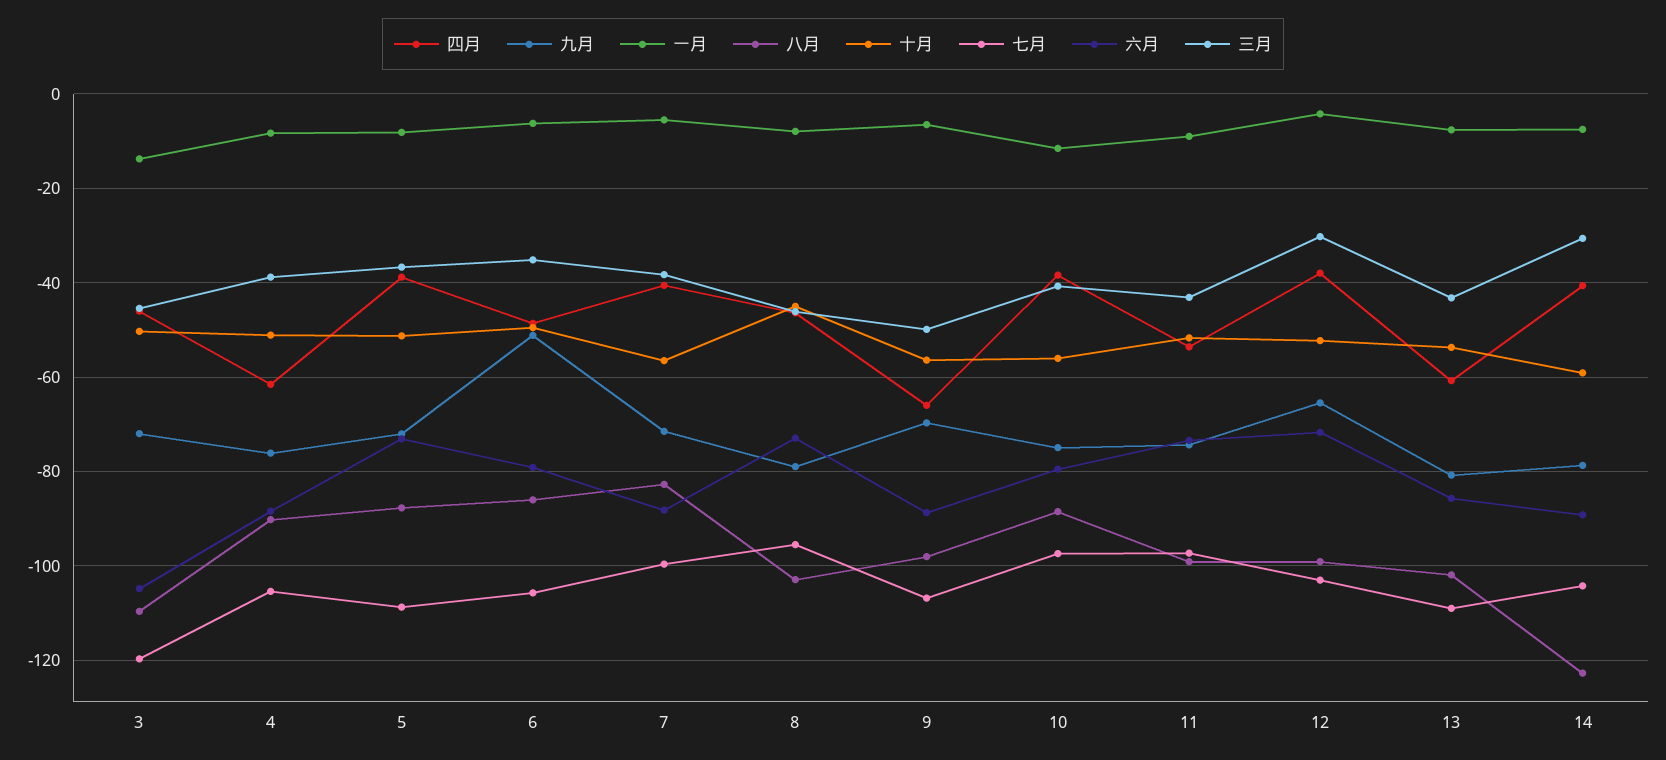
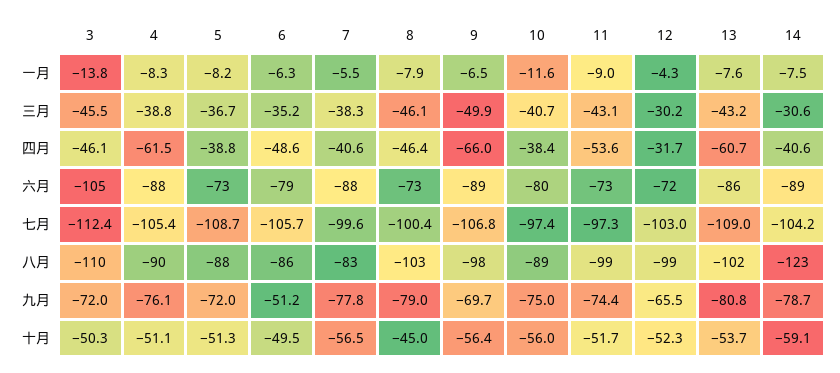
  {
    "四月": {
      "3": -46.1,
      "4": -61.5,
      "5": -38.8,
      "6": -48.6,
      "7": -40.6,
      "8": -46.4,
      "9": -66,
      "10": -38.4,
      "11": -53.6,
-     "12": -38,
+     "12": -31.7,
      "13": -60.7,
      "14": -40.6
    },
    "九月": {
      "3": -72,
      "4": -76.1,
      "5": -72,
      "6": -51.2,
-     "7": -72,
+     "7": -77.8,
      "8": -79,
      "9": -69.7,
      "10": -75,
      "11": -74.4,
      "12": -65.5,
      "13": -80.8,
      "14": -78.7
    },
    "一月": {
      "3": -13.8,
      "4": -8.3,
      "5": -8.2,
      "6": -6.3,
      "7": -5.5,
      "8": -7.9,
      "9": -6.5,
      "10": -11.6,
      "11": -9,
      "12": -4.3,
      "13": -7.6,
      "14": -7.5
    },
    "八月": {
      "3": -110,
      "4": -90,
      "5": -88,
      "6": -86,
      "7": -83,
      "8": -103,
      "9": -98,
      "10": -89,
      "11": -99,
      "12": -99,
      "13": -102,
      "14": -123
    },
    "十月": {
      "3": -50.3,
      "4": -51.1,
      "5": -51.3,
      "6": -49.5,
      "7": -56.5,
      "8": -45,
      "9": -56.4,
      "10": -56,
      "11": -51.7,
      "12": -52.3,
      "13": -53.7,
      "14": -59.1
    },
    "七月": {
-     "3": -120,
+     "3": -112.4,
      "4": -105.4,
      "5": -108.7,
      "6": -105.7,
      "7": -99.6,
-     "8": -96,
+     "8": -100.4,
      "9": -106.8,
      "10": -97.4,
      "11": -97.3,
      "12": -103,
      "13": -109,
      "14": -104.2
    },
    "六月": {
      "3": -105,
      "4": -88,
      "5": -73,
      "6": -79,
      "7": -88,
      "8": -73,
      "9": -89,
      "10": -80,
      "11": -73,
      "12": -72,
      "13": -86,
      "14": -89
    },
    "三月": {
      "3": -45.5,
      "4": -38.8,
      "5": -36.7,
      "6": -35.2,
      "7": -38.3,
      "8": -46.1,
      "9": -49.9,
      "10": -40.7,
      "11": -43.1,
      "12": -30.2,
      "13": -43.2,
      "14": -30.6
    }
  }

